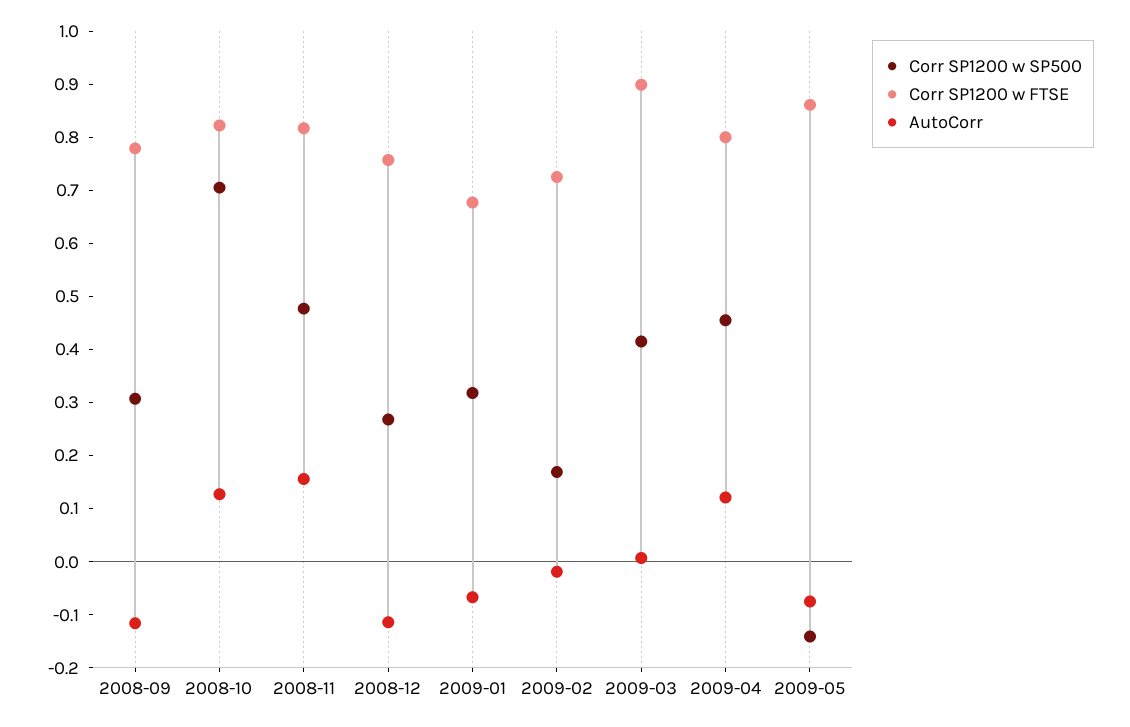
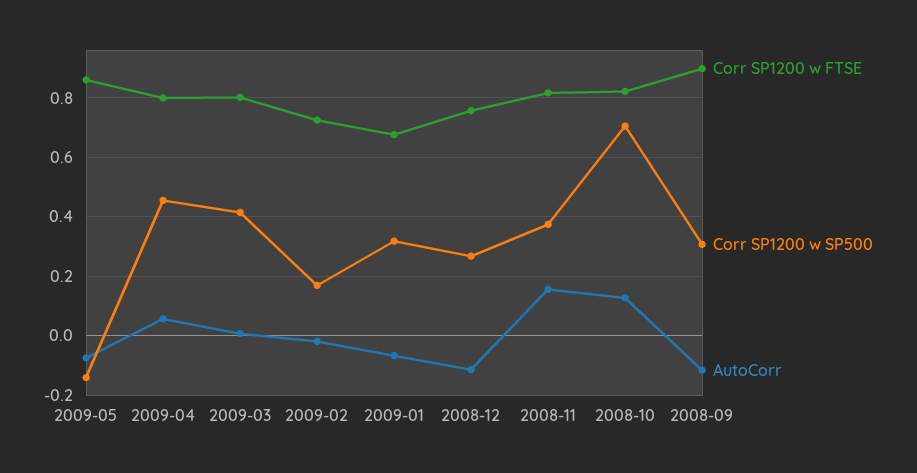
  {
    "Corr SP1200 w SP500": {
      "2008-09": 0.3,
      "2008-10": 0.7,
-     "2008-11": 0.48,
+     "2008-11": 0.375,
      "2008-12": 0.26,
      "2009-01": 0.32,
      "2009-02": 0.16,
      "2009-03": 0.42,
      "2009-04": 0.46,
      "2009-05": -0.14
    },
    "Corr SP1200 w FTSE": {
-     "2008-09": 0.78,
+     "2008-09": 0.9,
      "2008-10": 0.82,
      "2008-11": 0.82,
      "2008-12": 0.76,
      "2009-01": 0.68,
      "2009-02": 0.72,
-     "2009-03": 0.9,
+     "2009-03": 0.8,
      "2009-04": 0.8,
      "2009-05": 0.86
    },
    "AutoCorr": {
      "2008-09": -0.12,
      "2008-10": 0.12,
      "2008-11": 0.16,
      "2008-12": -0.12,
      "2009-01": -0.06,
      "2009-02": -0.02,
      "2009-03": 0,
-     "2009-04": 0.12,
+     "2009-04": 0.05,
      "2009-05": -0.08
    }
  }

